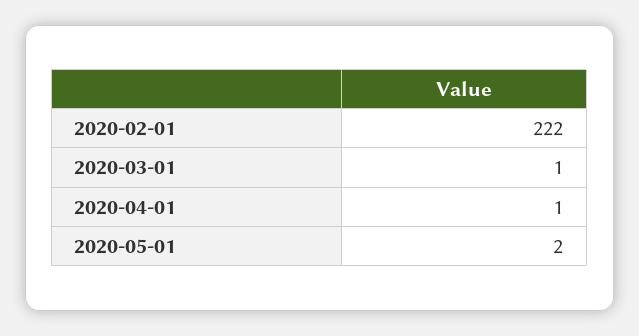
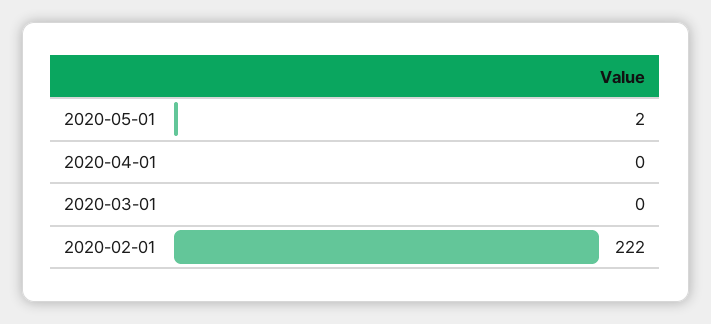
  {
    "2020-02-01": 222,
-   "2020-03-01": 1,
+   "2020-03-01": 0,
-   "2020-04-01": 1,
+   "2020-04-01": 0,
    "2020-05-01": 2
  }

